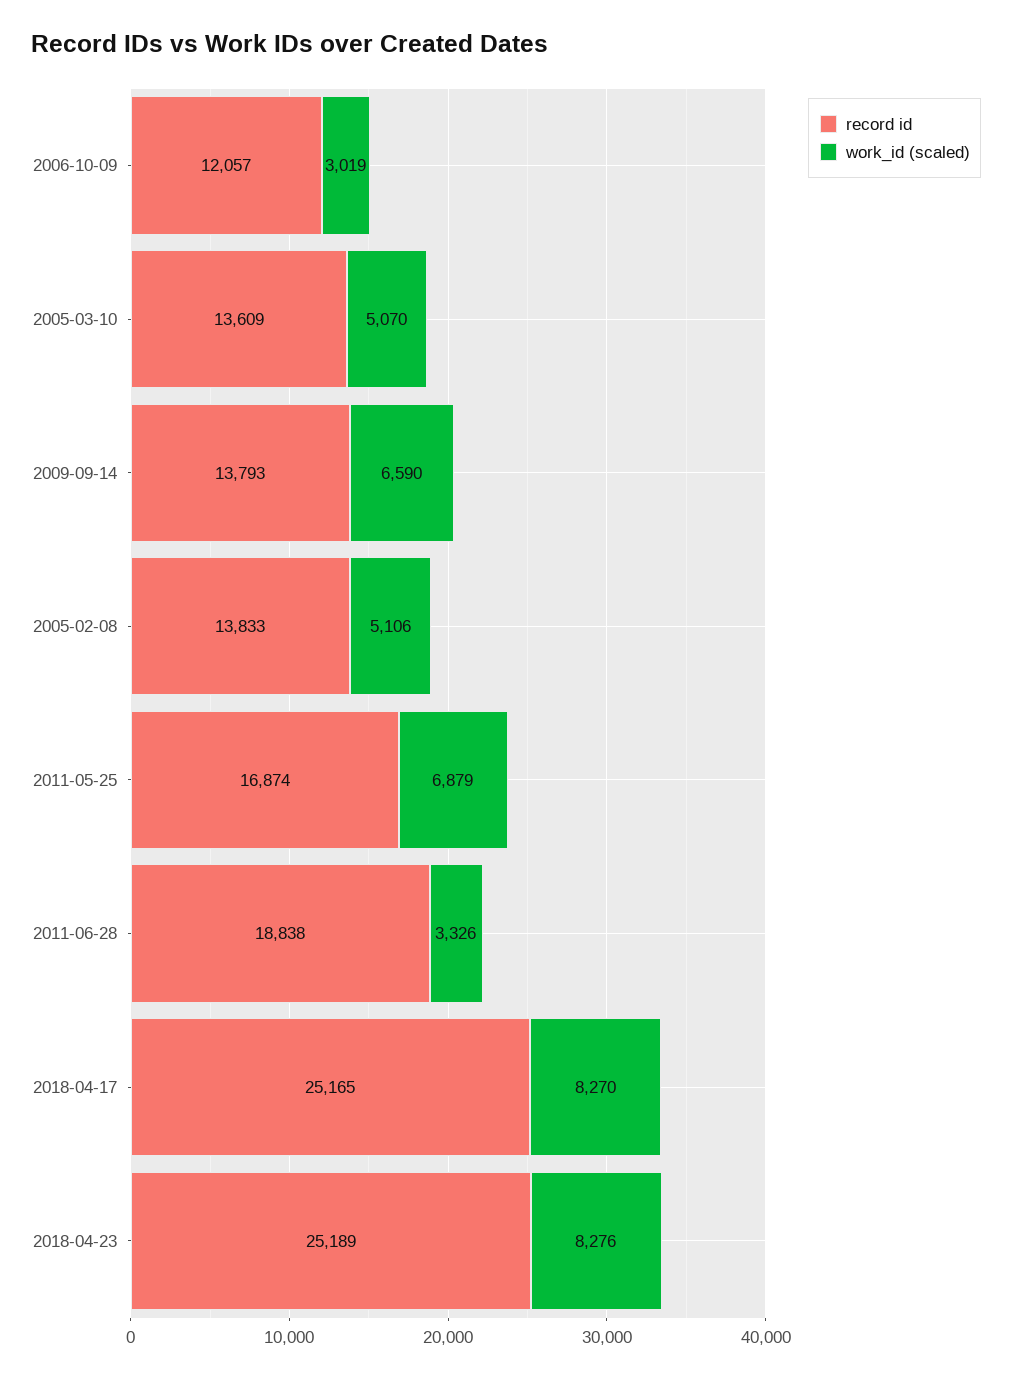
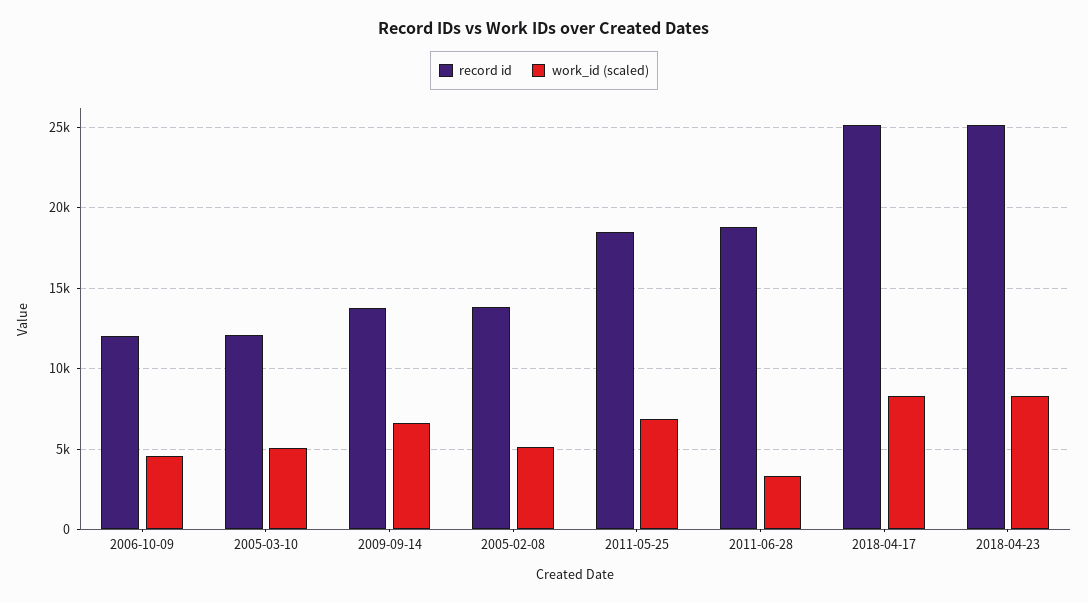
  {
    "record id": {
      "2006-10-09": 12057,
-     "2005-03-10": 13609,
+     "2005-03-10": 12000,
      "2009-09-14": 13793,
      "2005-02-08": 13833,
-     "2011-05-25": 16874,
+     "2011-05-25": 18500,
      "2011-06-28": 18838,
      "2018-04-17": 25165,
      "2018-04-23": 25189
    },
    "work_id (scaled)": {
-     "2006-10-09": 3019,
+     "2006-10-09": 4500,
      "2005-03-10": 5070,
      "2009-09-14": 6590,
      "2005-02-08": 5106,
      "2011-05-25": 6879,
      "2011-06-28": 3326,
      "2018-04-17": 8270,
      "2018-04-23": 8276
    }
  }

